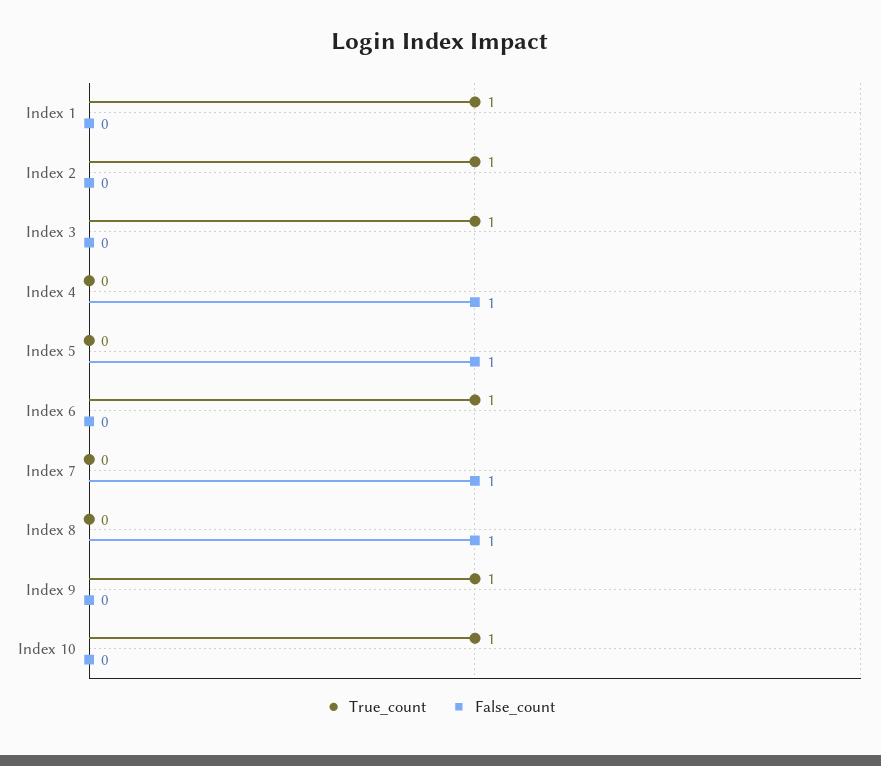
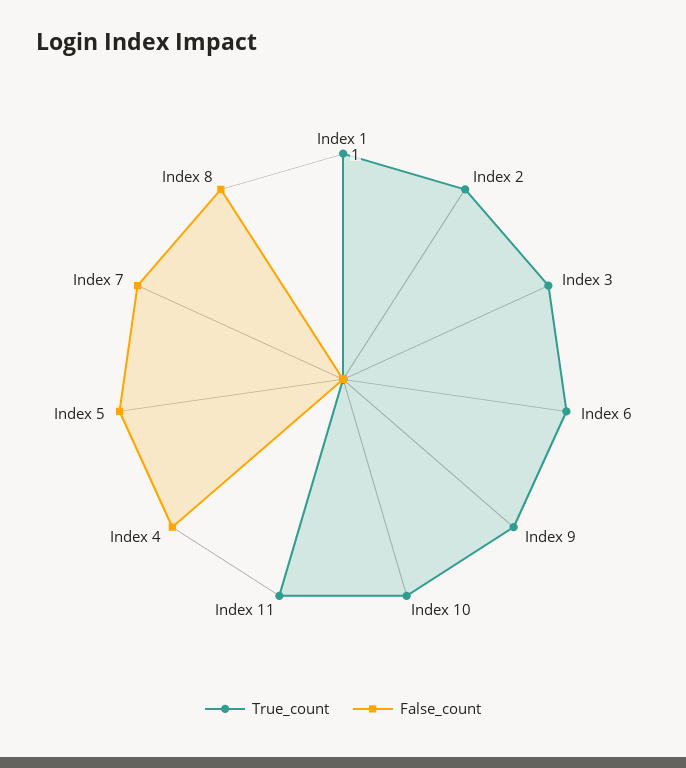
  {
    "True_count": {
      "Index 1": 1,
      "Index 2": 1,
      "Index 3": 1,
      "Index 4": 0,
      "Index 5": 0,
      "Index 6": 1,
      "Index 7": 0,
      "Index 8": 0,
      "Index 9": 1,
-     "Index 10": 1
+     "Index 10": 1,
+     "Index 11": 1
    },
    "False_count": {
      "Index 1": 0,
      "Index 2": 0,
      "Index 3": 0,
      "Index 4": 1,
      "Index 5": 1,
      "Index 6": 0,
      "Index 7": 1,
      "Index 8": 1,
      "Index 9": 0,
-     "Index 10": 0
+     "Index 10": 0,
+     "Index 11": 0
    }
  }

